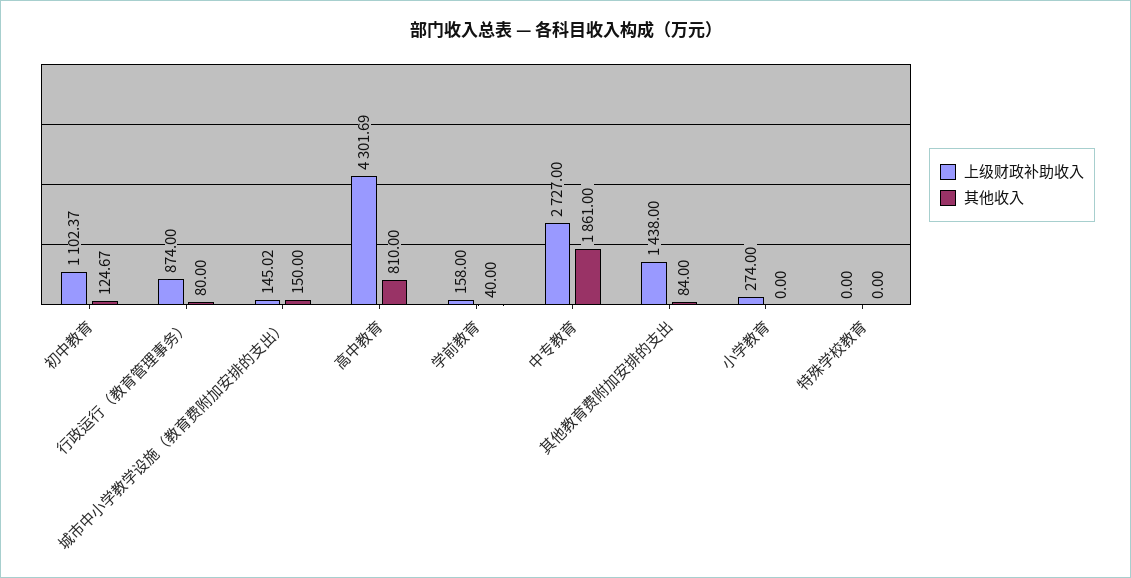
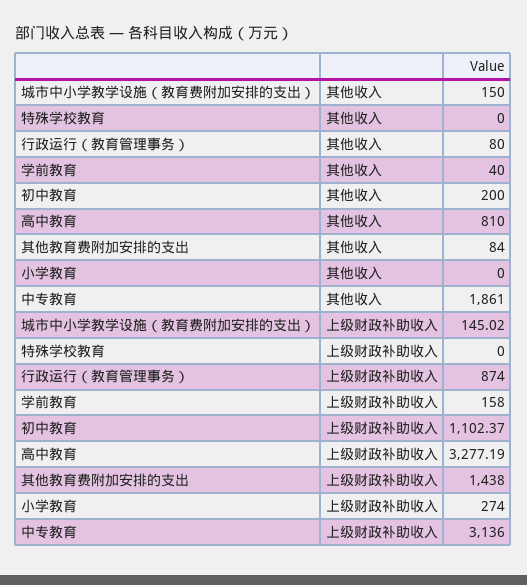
  {
    "上级财政补助收入": {
      "初中教育": 1102.37,
      "行政运行（教育管理事务）": 874,
      "城市中小学教学设施（教育费附加安排的支出）": 145.02,
-     "高中教育": 4301.69,
+     "高中教育": 3277.19,
      "学前教育": 158,
-     "中专教育": 2727,
+     "中专教育": 3136,
      "其他教育费附加安排的支出": 1438,
      "小学教育": 274,
      "特殊学校教育": 0
    },
    "其他收入": {
-     "初中教育": 124.67,
+     "初中教育": 200,
      "行政运行（教育管理事务）": 80,
      "城市中小学教学设施（教育费附加安排的支出）": 150,
      "高中教育": 810,
      "学前教育": 40,
      "中专教育": 1861,
      "其他教育费附加安排的支出": 84,
      "小学教育": 0,
      "特殊学校教育": 0
    }
  }

